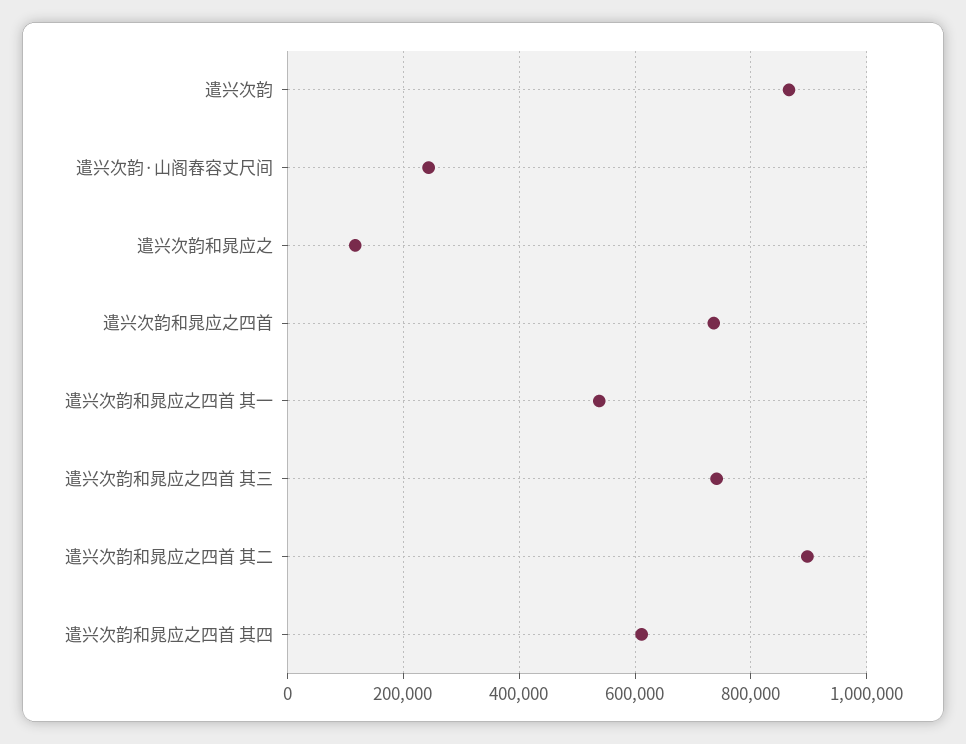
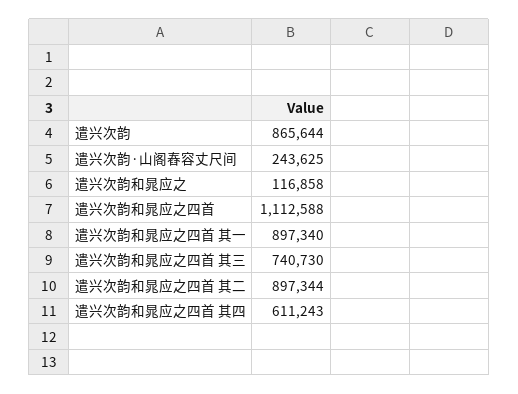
  {
    "遣兴次韵": 865644,
    "遣兴次韵·山阁舂容丈尺间": 243625,
    "遣兴次韵和晁应之": 116858,
-   "遣兴次韵和晁应之四首": 740000,
+   "遣兴次韵和晁应之四首": 1112588,
-   "遣兴次韵和晁应之四首 其一": 540000,
+   "遣兴次韵和晁应之四首 其一": 897340,
    "遣兴次韵和晁应之四首 其三": 740730,
    "遣兴次韵和晁应之四首 其二": 897344,
    "遣兴次韵和晁应之四首 其四": 611243
  }

